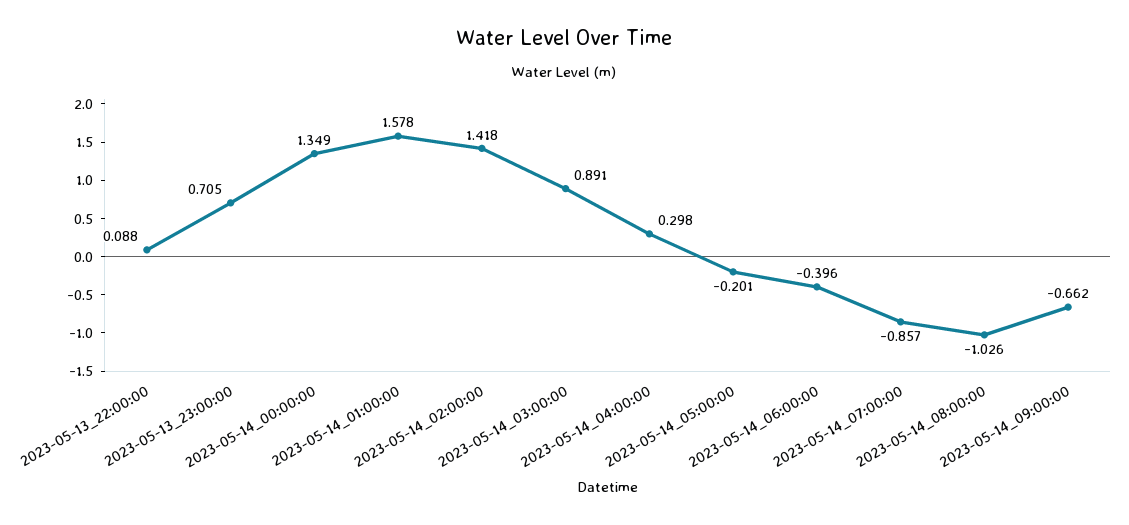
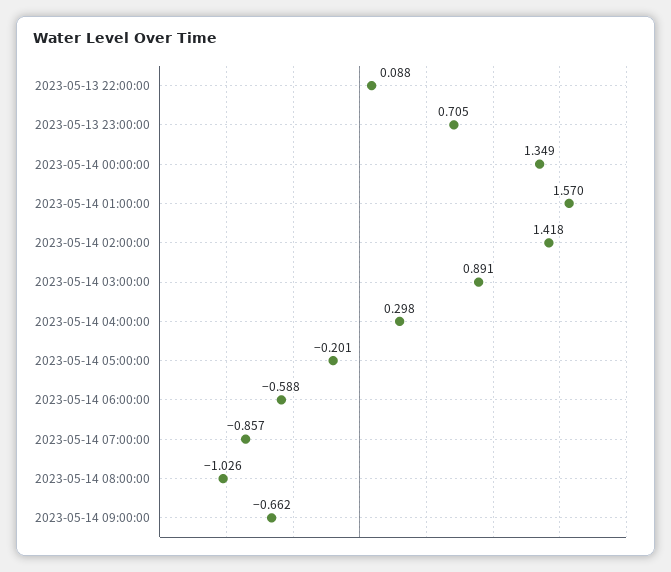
  {
    "2023-05-13_22:00:00": 0.088,
    "2023-05-13_23:00:00": 0.705,
    "2023-05-14_00:00:00": 1.349,
-   "2023-05-14_01:00:00": 1.578,
+   "2023-05-14_01:00:00": 1.57,
    "2023-05-14_02:00:00": 1.418,
    "2023-05-14_03:00:00": 0.891,
    "2023-05-14_04:00:00": 0.298,
    "2023-05-14_05:00:00": -0.201,
-   "2023-05-14_06:00:00": -0.396,
+   "2023-05-14_06:00:00": -0.588,
    "2023-05-14_07:00:00": -0.857,
    "2023-05-14_08:00:00": -1.026,
    "2023-05-14_09:00:00": -0.662
  }

